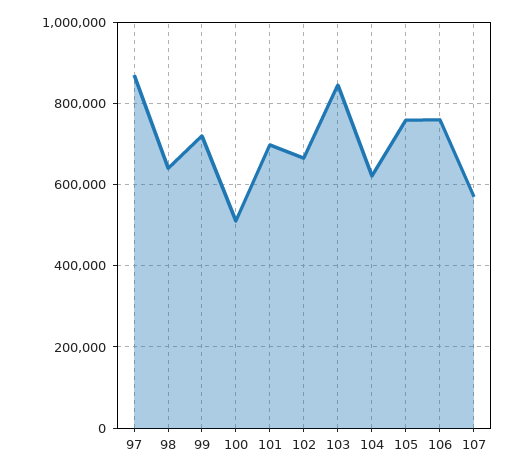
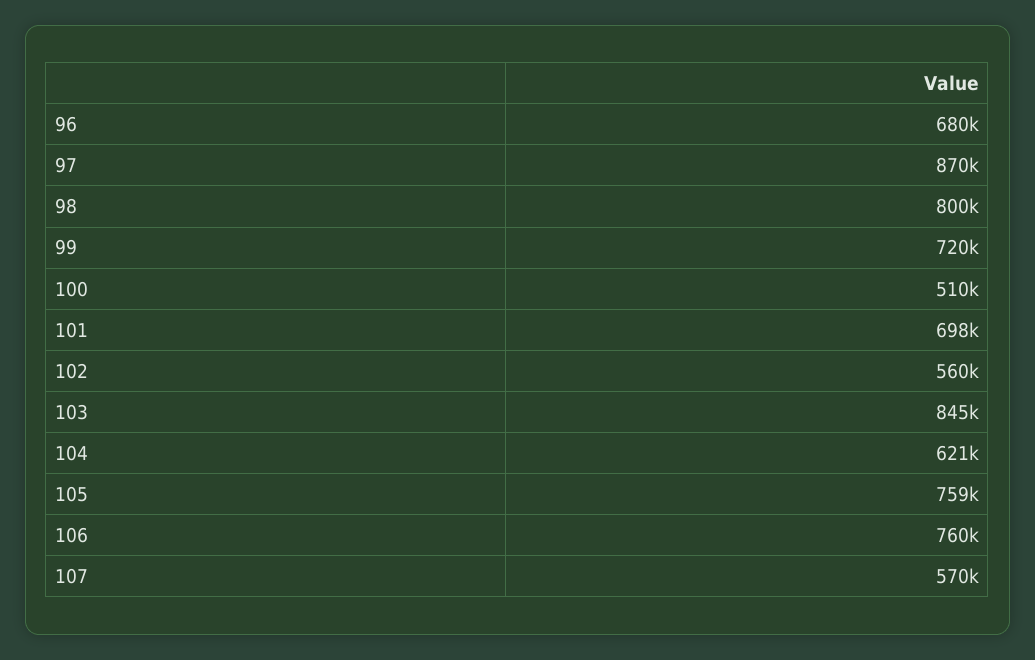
  {
    "97": 870000,
-   "98": 640000,
+   "98": 800000,
    "99": 720000,
    "100": 510000,
    "101": 698000,
-   "102": 660000,
+   "102": 560000,
    "103": 845000,
    "104": 621000,
    "105": 759000,
    "106": 760000,
-   "107": 570000
+   "107": 570000,
+   "96": 680000
  }

